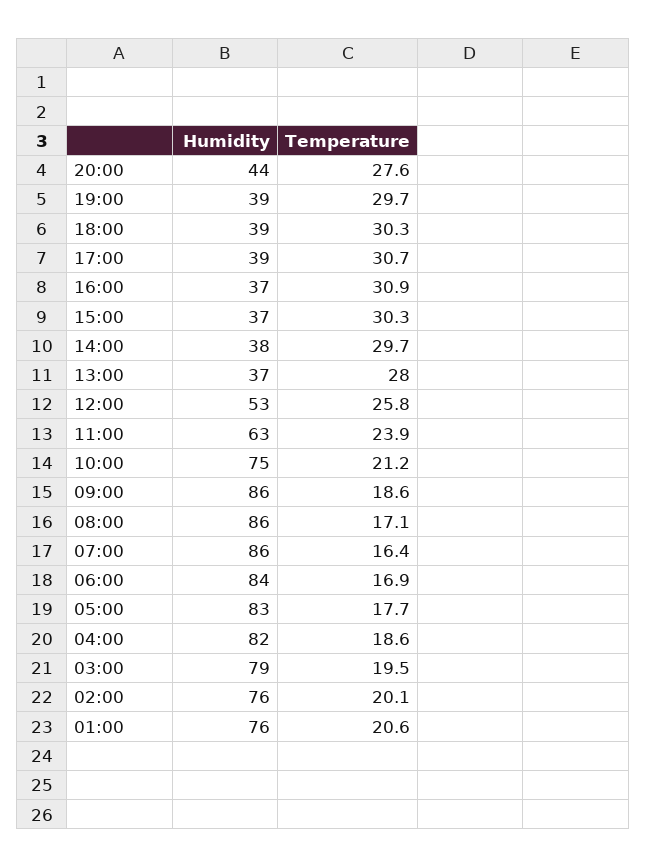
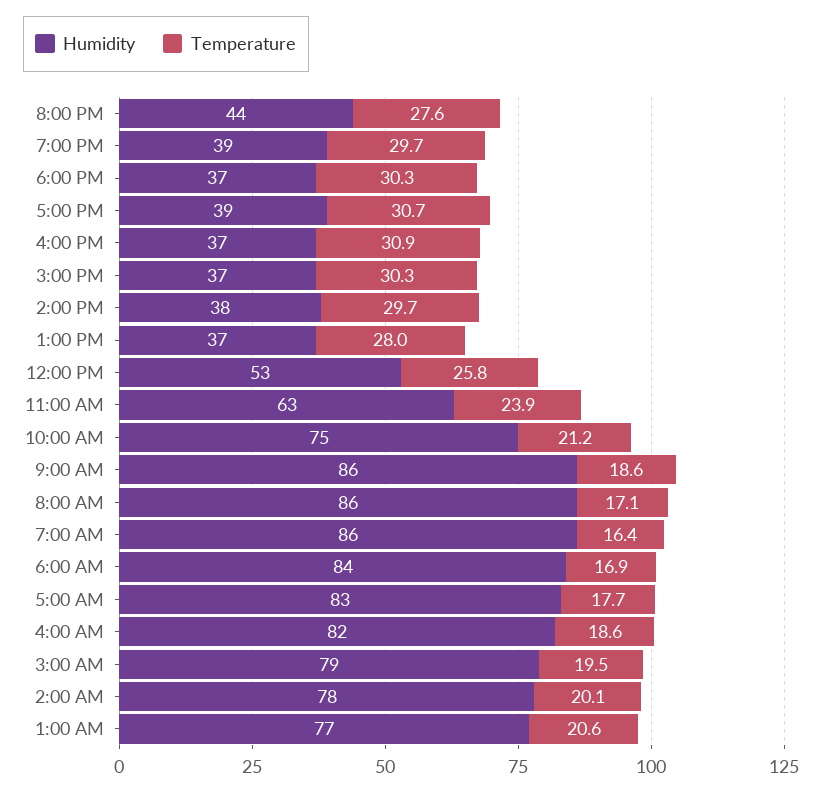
  {
    "Humidity": {
      "20:00": 44,
      "19:00": 39,
-     "18:00": 39,
+     "18:00": 37,
      "17:00": 39,
      "16:00": 37,
      "15:00": 37,
      "14:00": 38,
      "13:00": 37,
      "12:00": 53,
      "11:00": 63,
      "10:00": 75,
      "09:00": 86,
      "08:00": 86,
      "07:00": 86,
      "06:00": 84,
      "05:00": 83,
      "04:00": 82,
      "03:00": 79,
-     "02:00": 76,
+     "02:00": 78,
-     "01:00": 76
+     "01:00": 77
    },
    "Temperature": {
      "20:00": 27.6,
      "19:00": 29.7,
      "18:00": 30.3,
      "17:00": 30.7,
      "16:00": 30.9,
      "15:00": 30.3,
      "14:00": 29.7,
      "13:00": 28,
      "12:00": 25.8,
      "11:00": 23.9,
      "10:00": 21.2,
      "09:00": 18.6,
      "08:00": 17.1,
      "07:00": 16.4,
      "06:00": 16.9,
      "05:00": 17.7,
      "04:00": 18.6,
      "03:00": 19.5,
      "02:00": 20.1,
      "01:00": 20.6
    }
  }

